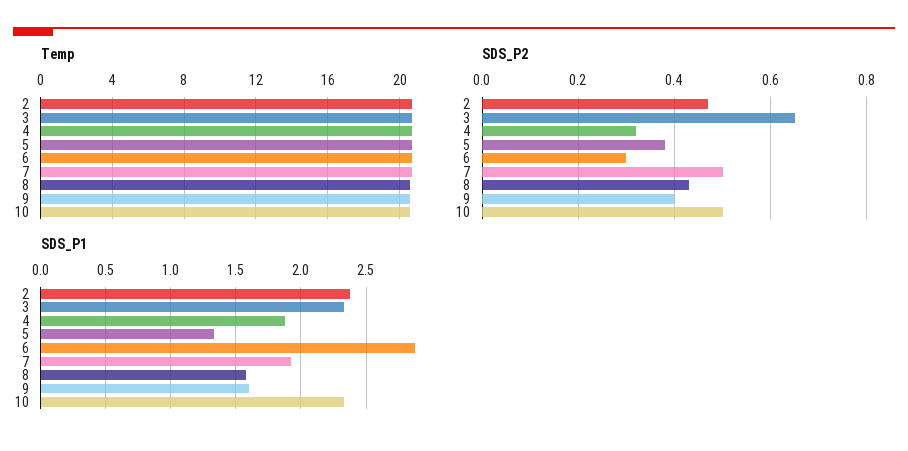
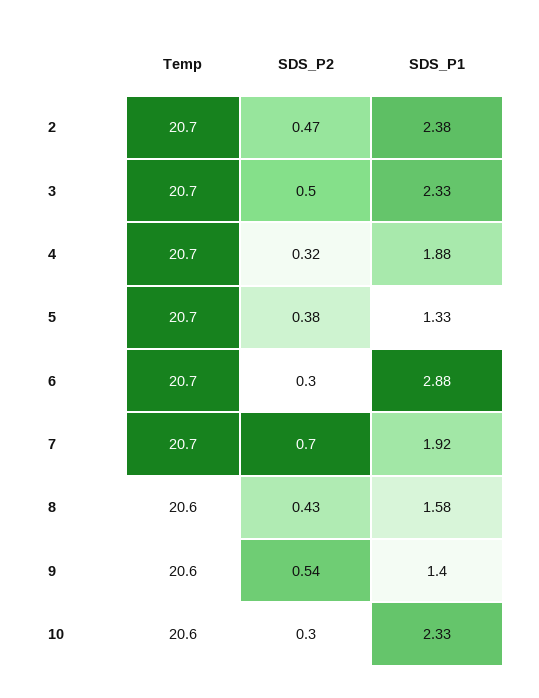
  {
    "Temp": {
      "2": 20.7,
      "3": 20.7,
      "4": 20.7,
      "5": 20.7,
      "6": 20.7,
      "7": 20.7,
      "8": 20.6,
      "9": 20.6,
      "10": 20.6
    },
    "SDS_P2": {
      "2": 0.47,
-     "3": 0.65,
+     "3": 0.5,
      "4": 0.32,
      "5": 0.38,
      "6": 0.3,
-     "7": 0.5,
+     "7": 0.7,
      "8": 0.43,
-     "9": 0.4,
+     "9": 0.54,
-     "10": 0.5
+     "10": 0.3
    },
    "SDS_P1": {
      "2": 2.38,
      "3": 2.33,
      "4": 1.88,
      "5": 1.33,
      "6": 2.88,
      "7": 1.92,
      "8": 1.58,
-     "9": 1.6,
+     "9": 1.4,
      "10": 2.33
    }
  }

